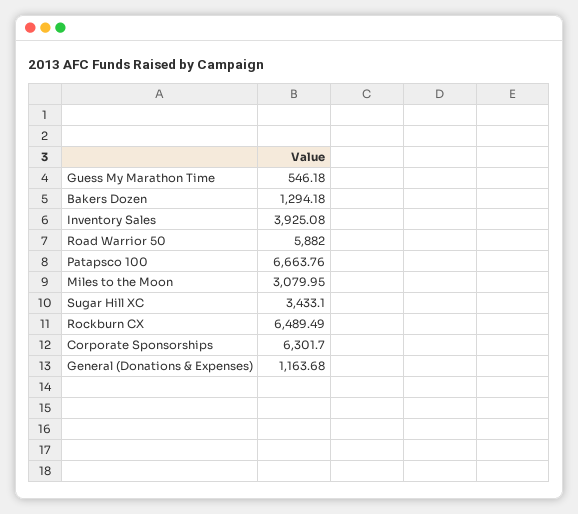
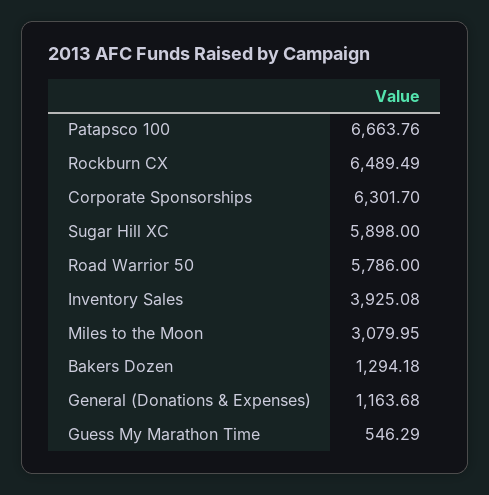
  {
-   "Guess My Marathon Time": 546.18,
+   "Guess My Marathon Time": 546.29,
    "Bakers Dozen": 1294.18,
    "Inventory Sales": 3925.08,
-   "Road Warrior 50": 5882,
+   "Road Warrior 50": 5786,
    "Patapsco 100": 6663.76,
    "Miles to the Moon": 3079.95,
-   "Sugar Hill XC": 3433.1,
+   "Sugar Hill XC": 5898,
    "Rockburn CX": 6489.49,
    "Corporate Sponsorships": 6301.7,
    "General (Donations & Expenses)": 1163.68
  }

